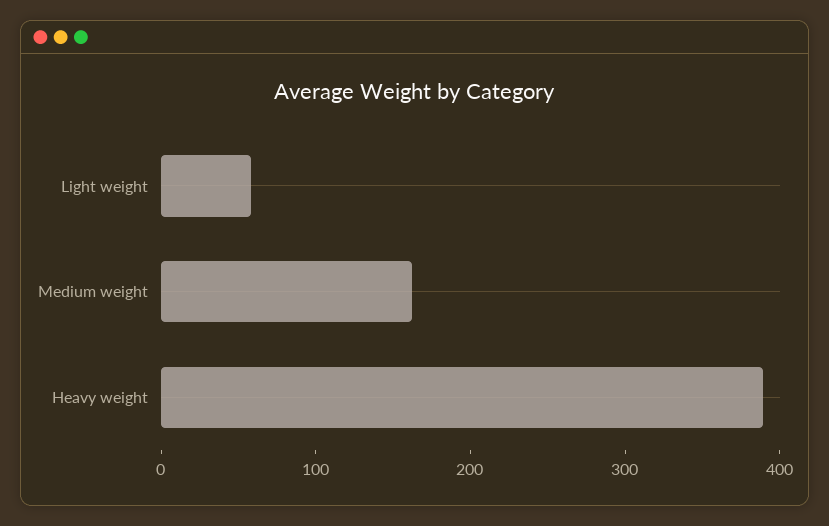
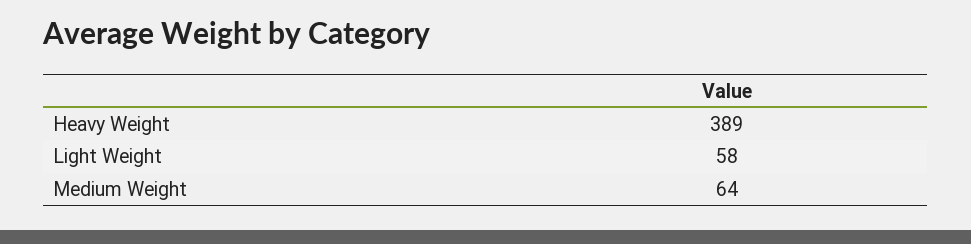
  {
    "Light weight": 58,
-   "Medium weight": 160,
+   "Medium weight": 64,
    "Heavy weight": 389
  }

